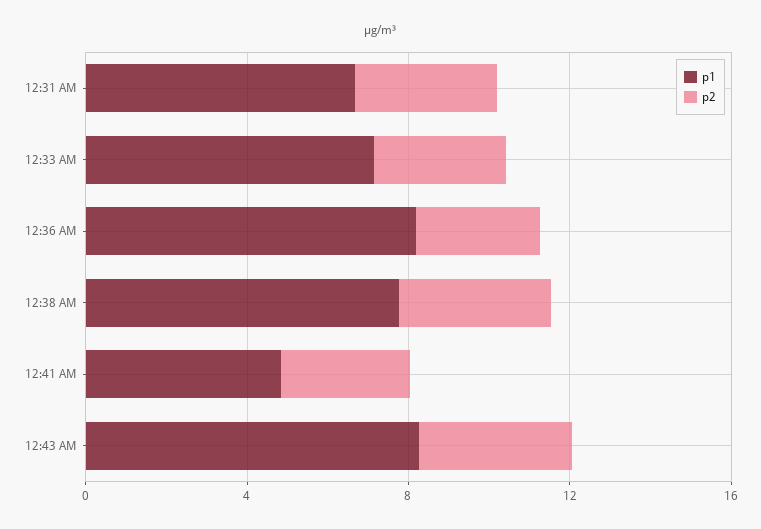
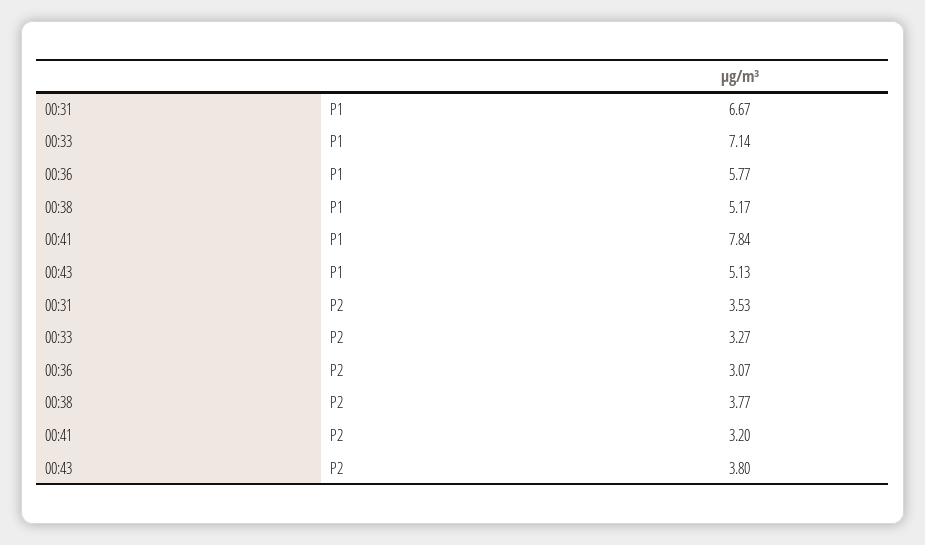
  {
    "p1": {
      "12:31 AM": 6.67,
      "12:33 AM": 7.14,
-     "12:36 AM": 8,
+     "12:36 AM": 5.77,
-     "12:38 AM": 8,
+     "12:38 AM": 5.17,
-     "12:41 AM": 5,
+     "12:41 AM": 7.84,
-     "12:43 AM": 8
+     "12:43 AM": 5.13
    },
    "p2": {
      "12:31 AM": 3.53,
      "12:33 AM": 3.27,
      "12:36 AM": 3.07,
      "12:38 AM": 3.77,
      "12:41 AM": 3.2,
      "12:43 AM": 3.8
    }
  }

